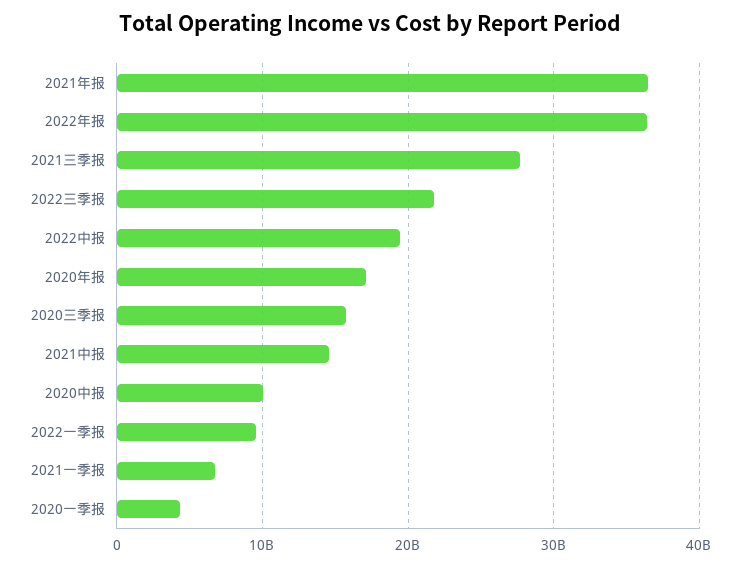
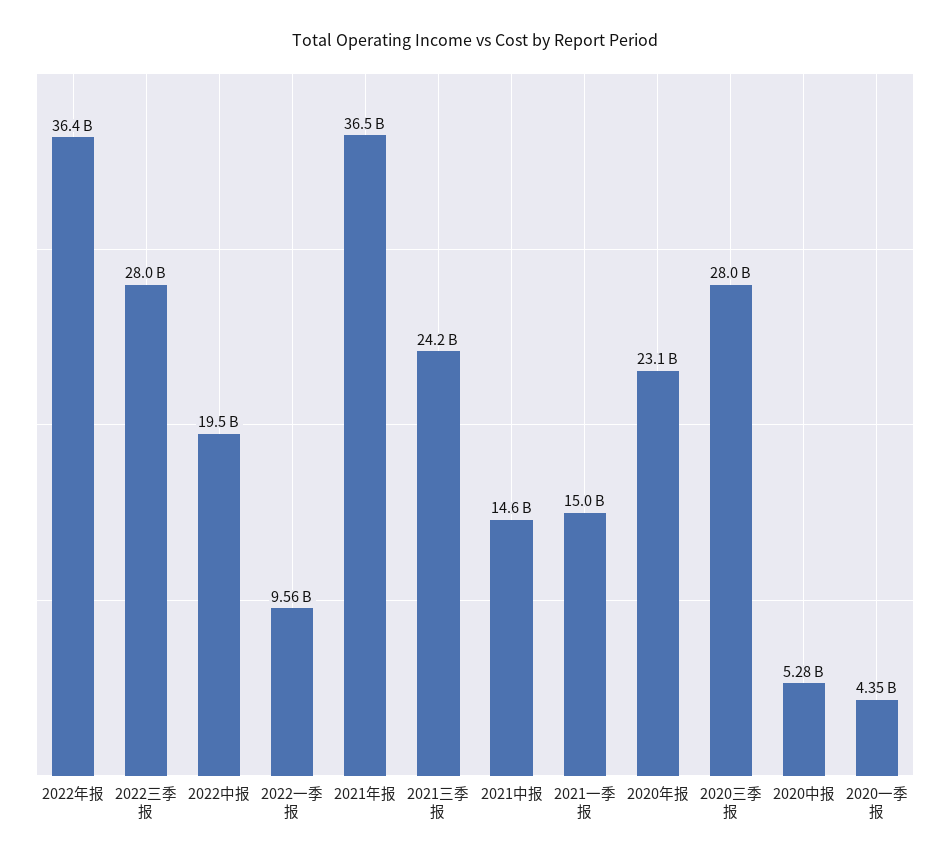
  {
    "2021年报": 36500000000,
    "2022年报": 36400000000,
-   "2021三季报": 28000000000,
+   "2021三季报": 24200000000,
-   "2022三季报": 22000000000,
+   "2022三季报": 28000000000,
    "2022中报": 19500000000,
-   "2020年报": 17000000000,
+   "2020年报": 23100000000,
-   "2020三季报": 16000000000,
+   "2020三季报": 28000000000,
    "2021中报": 14600000000,
-   "2020中报": 10000000000,
+   "2020中报": 5280000000,
    "2022一季报": 9560000000,
-   "2021一季报": 7000000000,
+   "2021一季报": 15000000000,
    "2020一季报": 4350000000
  }

